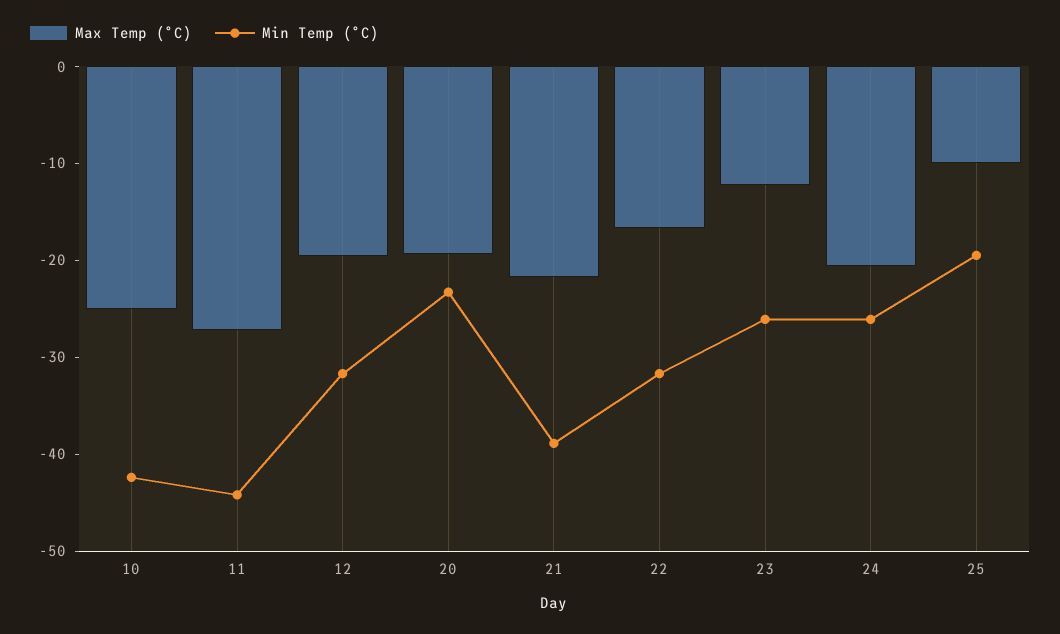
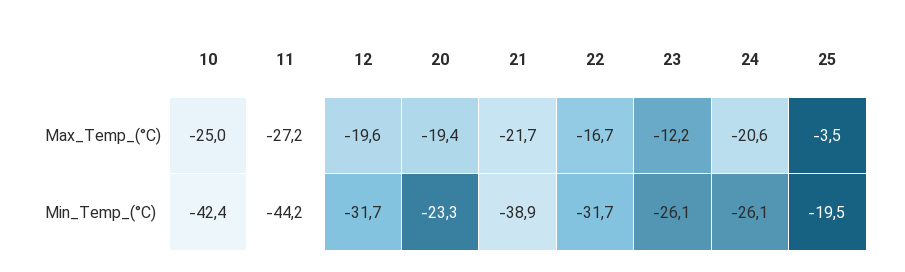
  {
    "Max Temp (°C)": {
      "10": -25,
      "11": -27.2,
      "12": -19.6,
      "20": -19.4,
      "21": -21.7,
      "22": -16.7,
      "23": -12.2,
      "24": -20.6,
-     "25": -10
+     "25": -3.5
    },
    "Min Temp (°C)": {
      "10": -42.4,
      "11": -44.2,
      "12": -31.7,
      "20": -23.3,
      "21": -38.9,
      "22": -31.7,
      "23": -26.1,
      "24": -26.1,
      "25": -19.5
    }
  }

